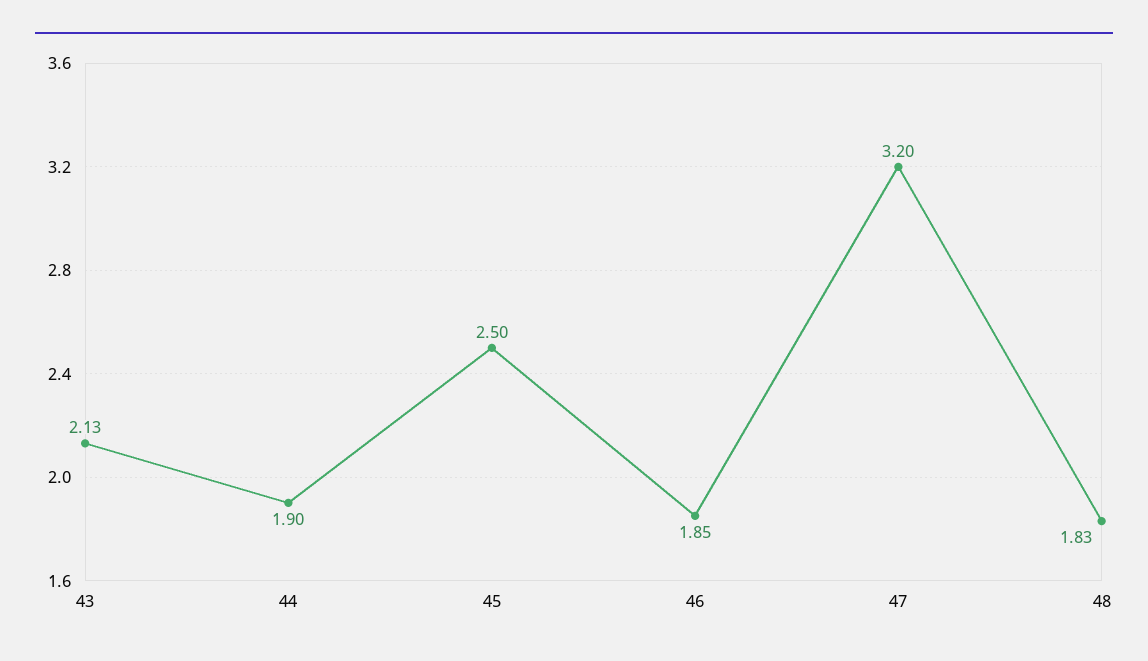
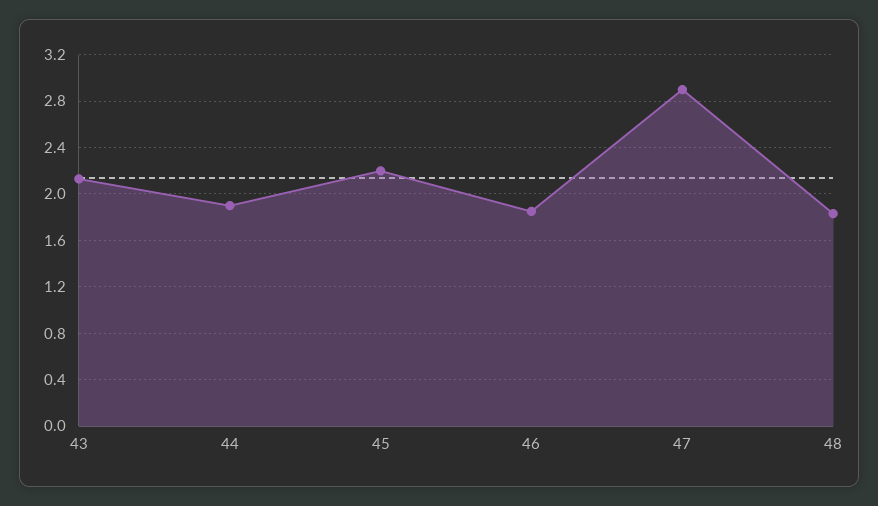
  {
    "43": 2.13,
    "44": 1.9,
-   "45": 2.5,
+   "45": 2.2,
    "46": 1.85,
-   "47": 3.2,
+   "47": 2.9,
    "48": 1.83
  }

